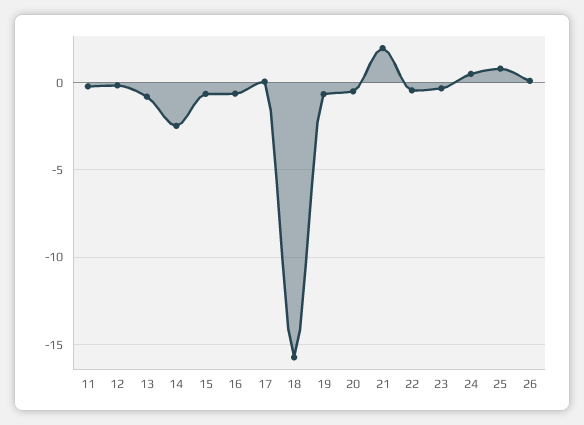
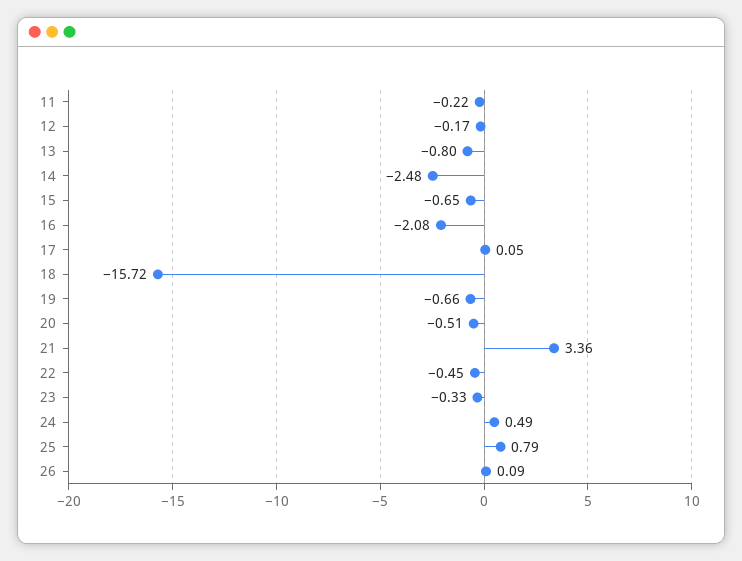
  {
    "11": -0.22,
    "12": -0.17,
    "13": -0.8,
    "14": -2.48,
    "15": -0.65,
-   "16": -0.5,
+   "16": -2.08,
    "17": 0.05,
    "18": -15.72,
    "19": -0.66,
    "20": -0.51,
-   "21": 2,
+   "21": 3.36,
    "22": -0.45,
    "23": -0.33,
    "24": 0.49,
    "25": 0.79,
    "26": 0.09
  }

